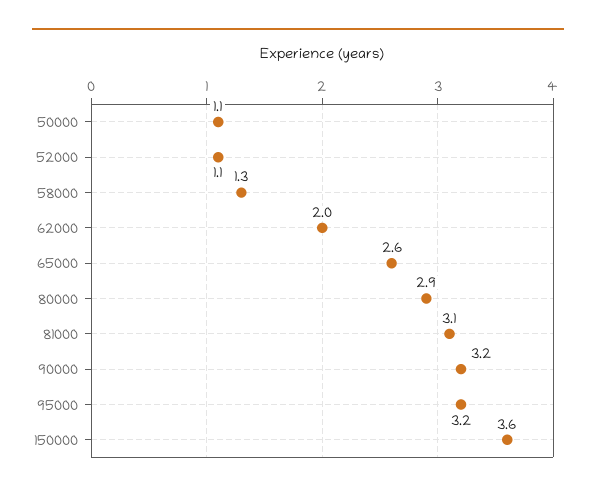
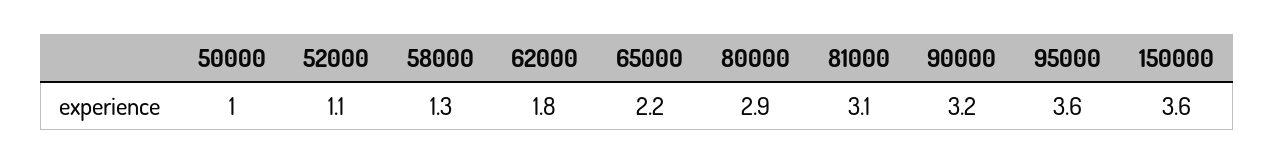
  {
-   "50000": 1.1,
+   "50000": 1,
    "52000": 1.1,
    "58000": 1.3,
-   "62000": 2,
+   "62000": 1.8,
-   "65000": 2.6,
+   "65000": 2.2,
    "80000": 2.9,
    "81000": 3.1,
    "90000": 3.2,
-   "95000": 3.2,
+   "95000": 3.6,
    "150000": 3.6
  }

